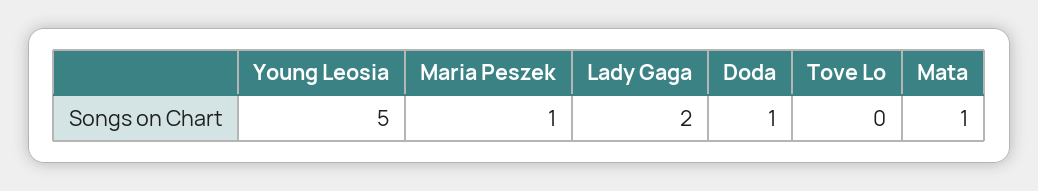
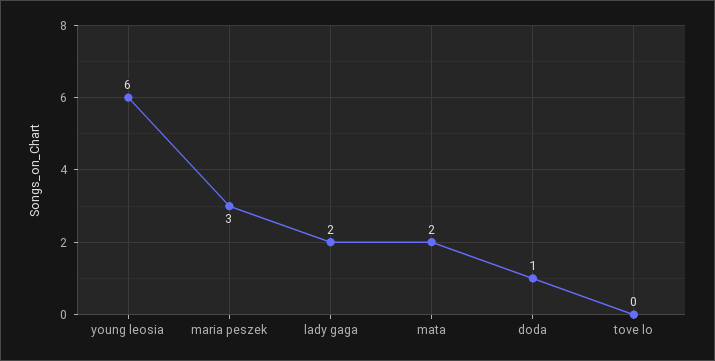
  {
-   "Young Leosia": 5,
+   "Young Leosia": 6,
-   "Maria Peszek": 1,
+   "Maria Peszek": 3,
    "Lady Gaga": 2,
    "Doda": 1,
    "Tove Lo": 0,
-   "Mata": 1
+   "Mata": 2
  }

